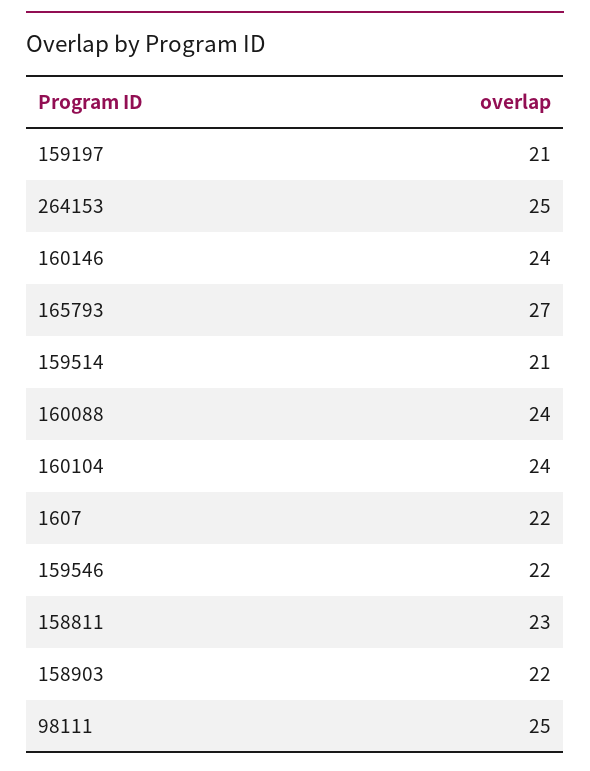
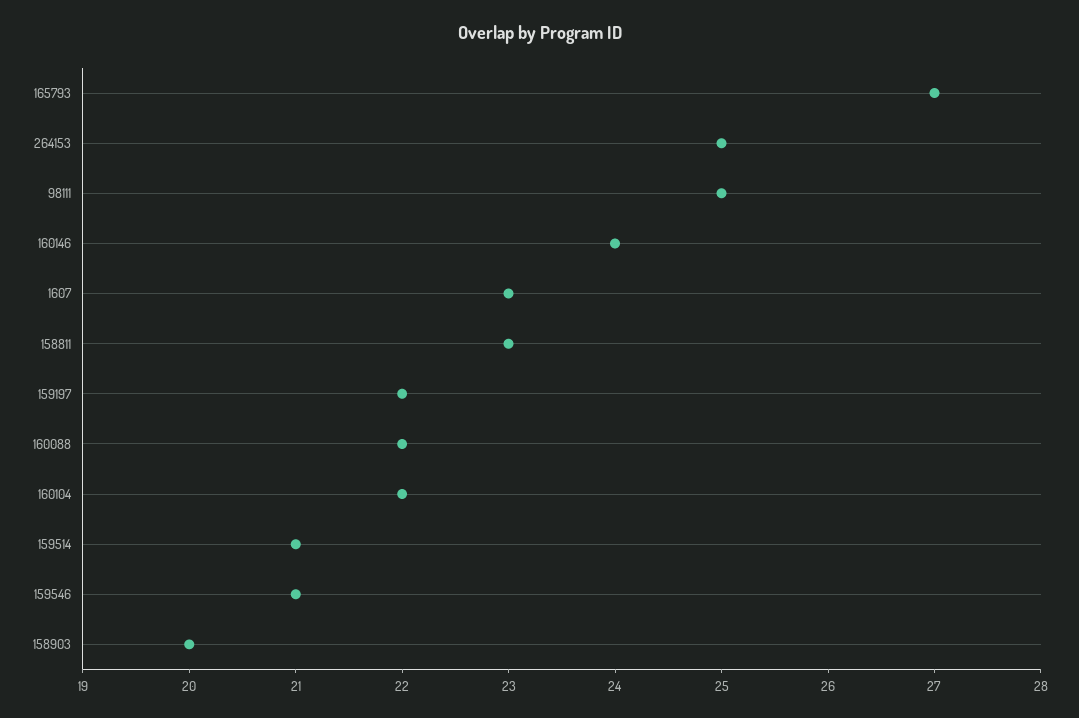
  {
-   "159197": 21,
+   "159197": 22,
    "264153": 25,
    "160146": 24,
    "165793": 27,
    "159514": 21,
-   "160088": 24,
+   "160088": 22,
-   "160104": 24,
+   "160104": 22,
-   "1607": 22,
+   "1607": 23,
-   "159546": 22,
+   "159546": 21,
    "158811": 23,
-   "158903": 22,
+   "158903": 20,
    "98111": 25
  }

